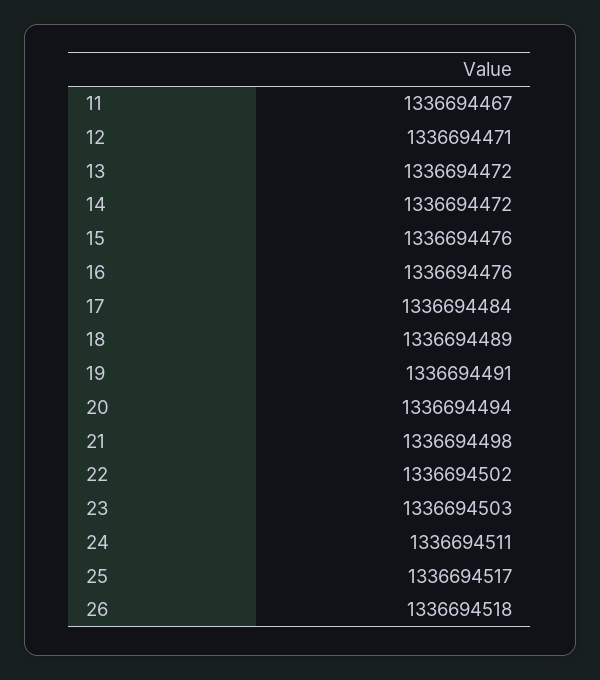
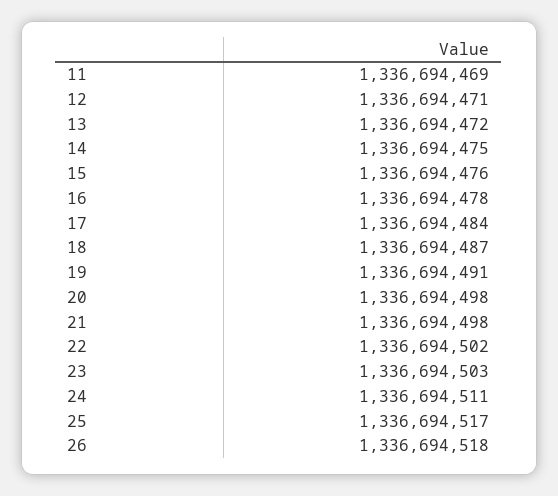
  {
-   "11": 1336694467,
+   "11": 1336694469,
    "12": 1336694471,
    "13": 1336694472,
-   "14": 1336694472,
+   "14": 1336694475,
    "15": 1336694476,
-   "16": 1336694476,
+   "16": 1336694478,
    "17": 1336694484,
-   "18": 1336694489,
+   "18": 1336694487,
    "19": 1336694491,
-   "20": 1336694494,
+   "20": 1336694498,
    "21": 1336694498,
    "22": 1336694502,
    "23": 1336694503,
    "24": 1336694511,
    "25": 1336694517,
    "26": 1336694518
  }

